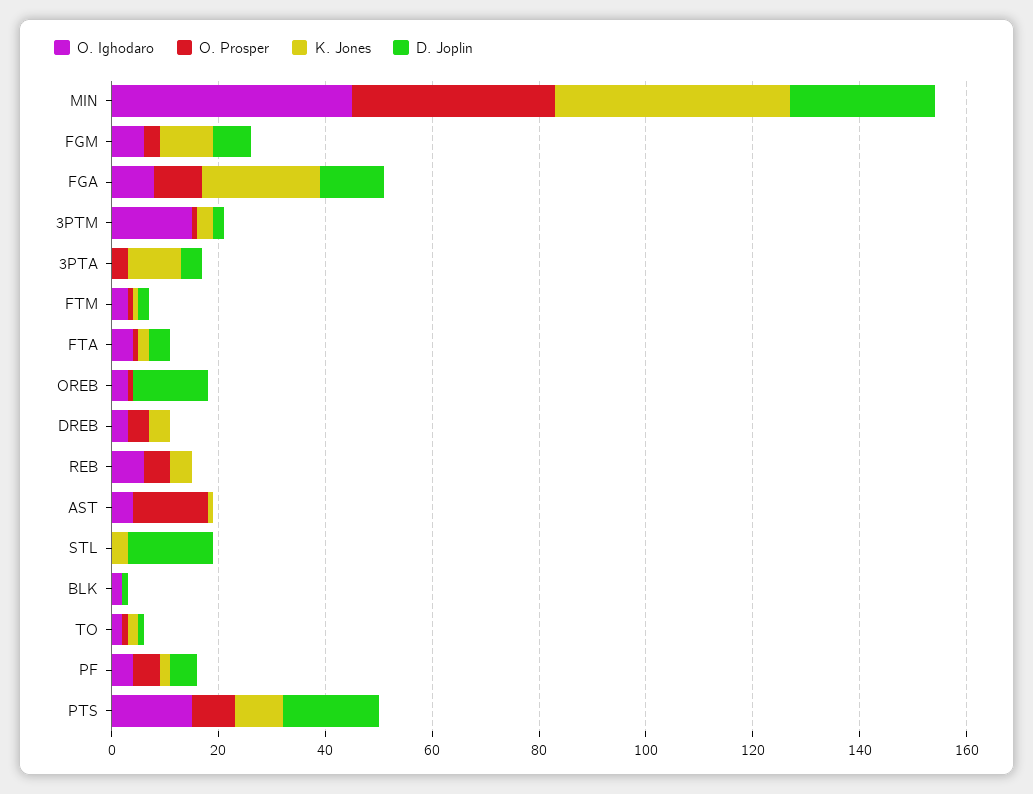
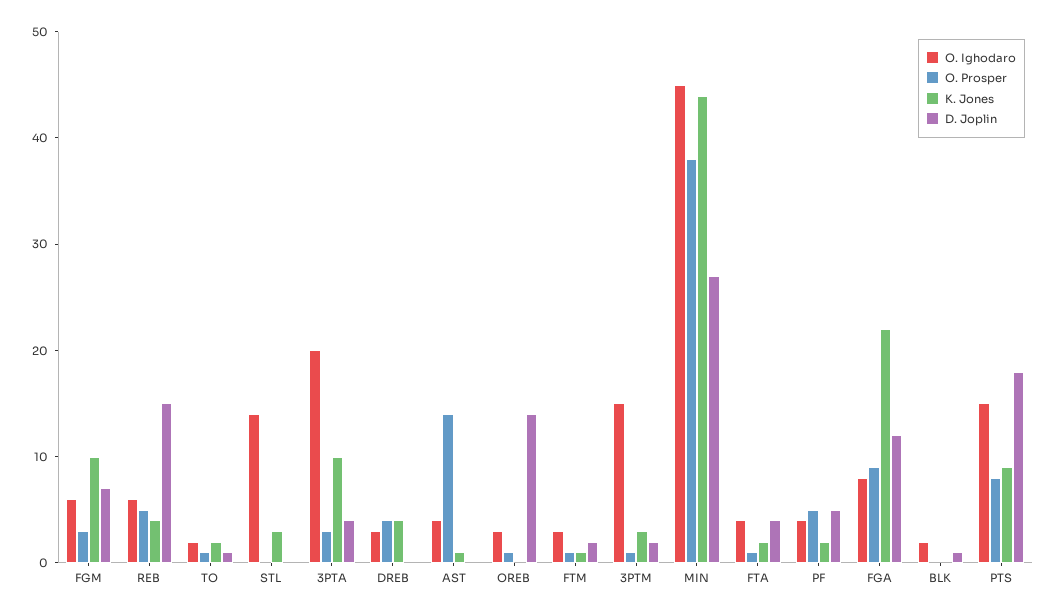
  {
    "O. Ighodaro": {
      "MIN": 45,
      "FGM": 6,
      "FGA": 8,
      "3PTM": 15,
-     "3PTA": 0,
+     "3PTA": 20,
      "FTM": 3,
      "FTA": 4,
      "OREB": 3,
      "DREB": 3,
      "REB": 6,
      "AST": 4,
-     "STL": 0,
+     "STL": 14,
      "BLK": 2,
      "TO": 2,
      "PF": 4,
      "PTS": 15
    },
    "O. Prosper": {
      "MIN": 38,
      "FGM": 3,
      "FGA": 9,
      "3PTM": 1,
      "3PTA": 3,
      "FTM": 1,
      "FTA": 1,
      "OREB": 1,
      "DREB": 4,
      "REB": 5,
      "AST": 14,
      "STL": 0,
      "BLK": 0,
      "TO": 1,
      "PF": 5,
      "PTS": 8
    },
    "K. Jones": {
      "MIN": 44,
      "FGM": 10,
      "FGA": 22,
      "3PTM": 3,
      "3PTA": 10,
      "FTM": 1,
      "FTA": 2,
      "OREB": 0,
      "DREB": 4,
      "REB": 4,
      "AST": 1,
      "STL": 3,
      "BLK": 0,
      "TO": 2,
      "PF": 2,
      "PTS": 9
    },
    "D. Joplin": {
      "MIN": 27,
      "FGM": 7,
      "FGA": 12,
      "3PTM": 2,
      "3PTA": 4,
      "FTM": 2,
      "FTA": 4,
      "OREB": 14,
      "DREB": 0,
-     "REB": 0,
+     "REB": 15,
      "AST": 0,
-     "STL": 15,
+     "STL": 0,
      "BLK": 1,
      "TO": 1,
      "PF": 5,
      "PTS": 18
    }
  }

